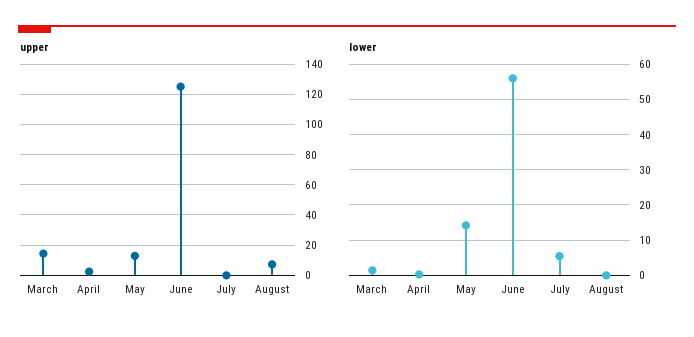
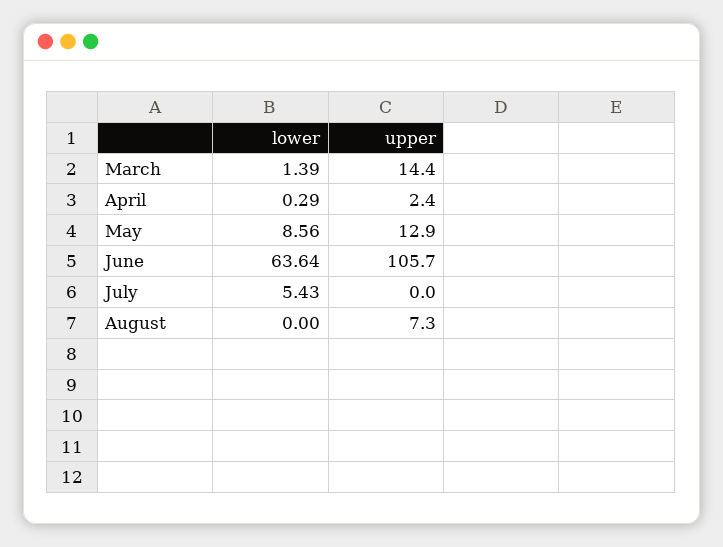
  {
    "upper": {
      "March": 14.4,
      "April": 2.4,
      "May": 12.9,
-     "June": 125,
+     "June": 105.7,
      "July": 0,
      "August": 7.3
    },
    "lower": {
      "March": 1.39,
      "April": 0.29,
-     "May": 14,
+     "May": 8.56,
-     "June": 56,
+     "June": 63.64,
      "July": 5.43,
      "August": 0
    }
  }

